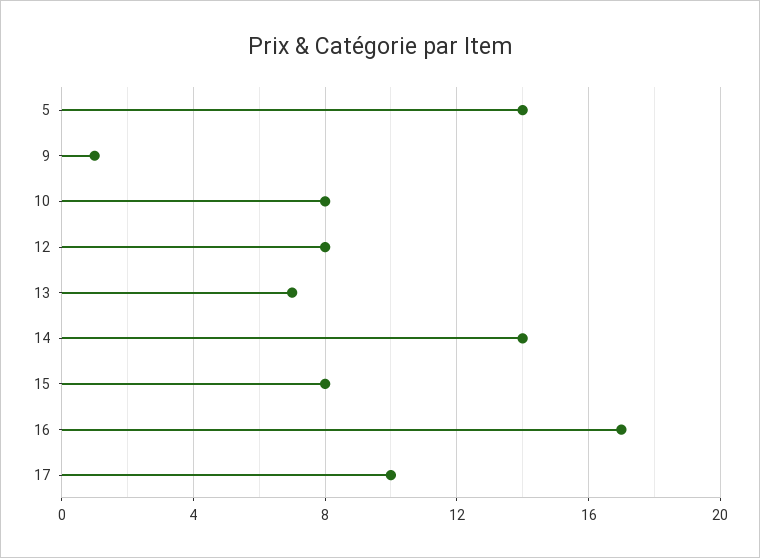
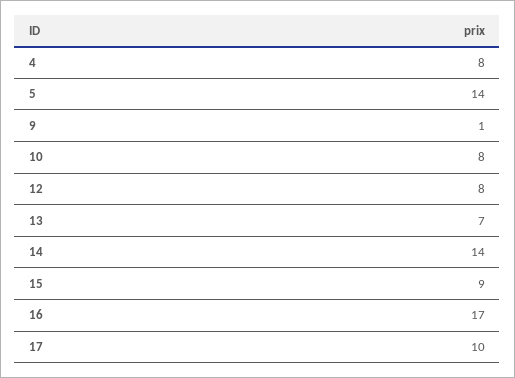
  {
    "5": 14,
    "9": 1,
    "10": 8,
    "12": 8,
    "13": 7,
    "14": 14,
-   "15": 8,
+   "15": 9,
    "16": 17,
-   "17": 10
+   "17": 10,
+   "4": 8
  }

